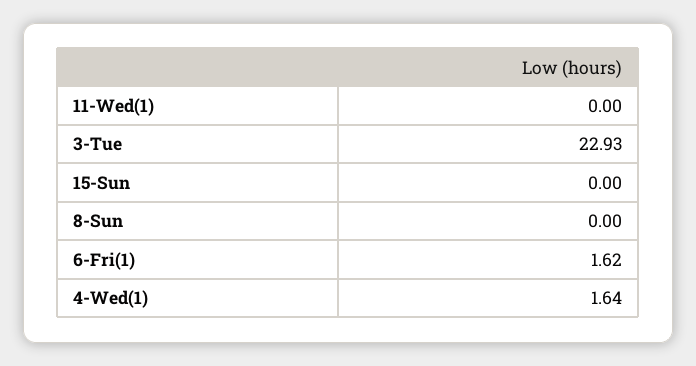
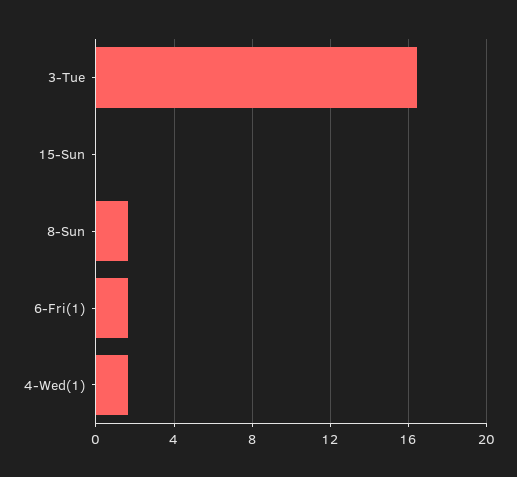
  {
-   "11-Wed(1)": 0,
-   "3-Tue": 22.93,
+   "3-Tue": 16.5,
    "15-Sun": 0,
-   "8-Sun": 0,
+   "8-Sun": 1.5,
    "6-Fri(1)": 1.62,
    "4-Wed(1)": 1.64
  }

